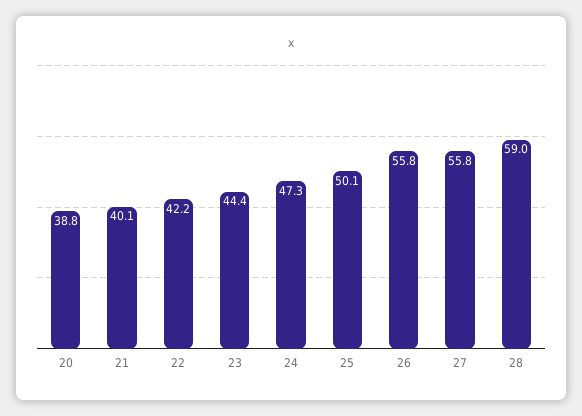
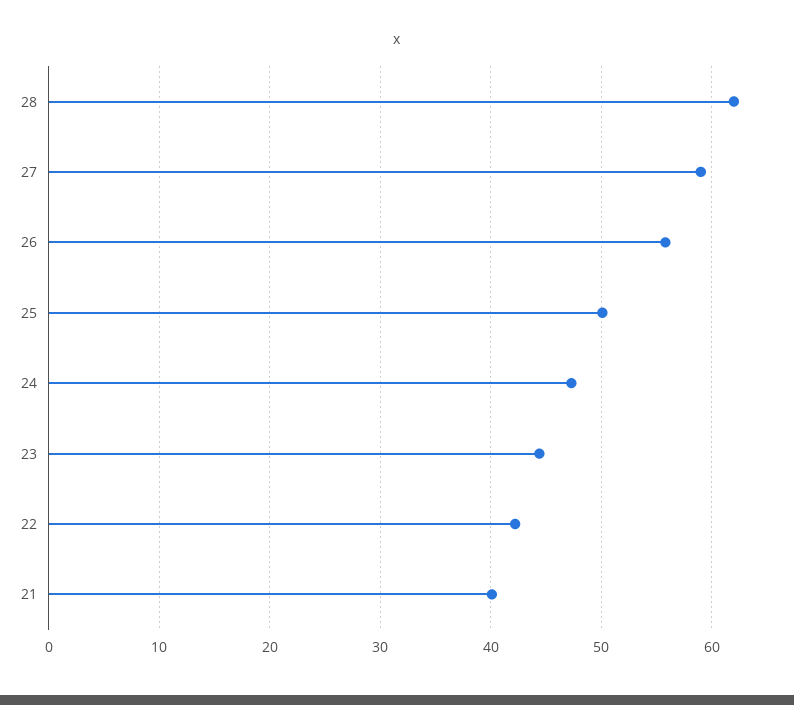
  {
-   "20": 38.8,
    "21": 40.1,
    "22": 42.2,
    "23": 44.4,
    "24": 47.3,
    "25": 50.1,
    "26": 55.8,
-   "27": 55.8,
+   "27": 59,
-   "28": 59
+   "28": 62
  }

